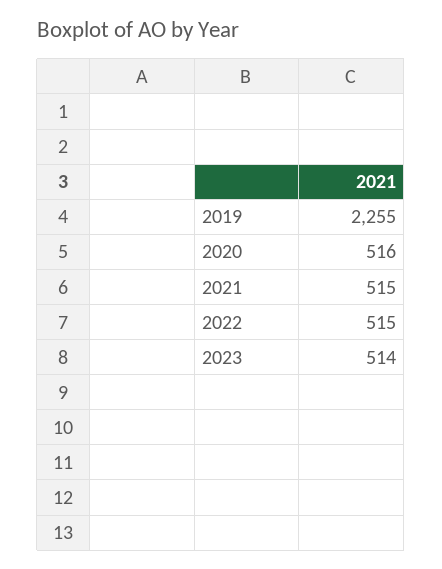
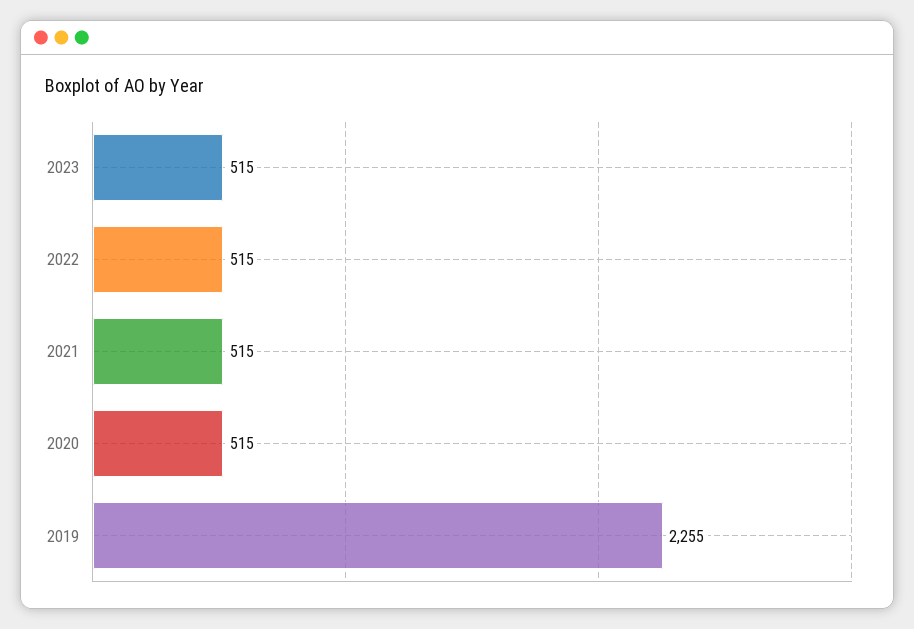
  {
    "2019": 2255,
-   "2020": 516,
+   "2020": 515,
    "2021": 515,
    "2022": 515,
-   "2023": 514
+   "2023": 515
  }

